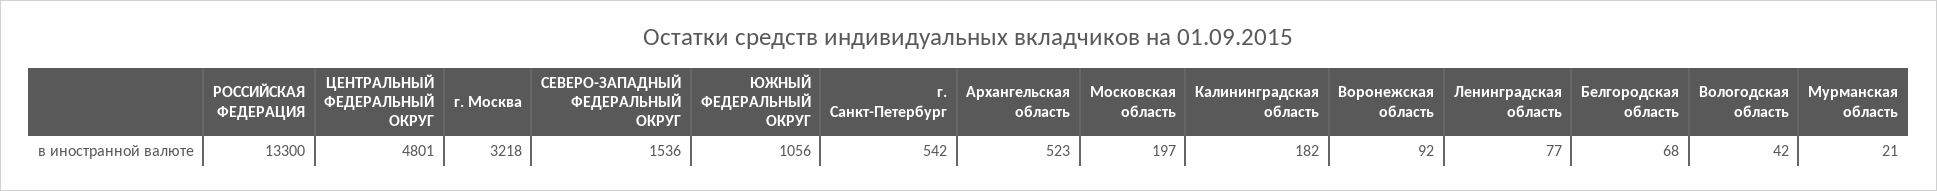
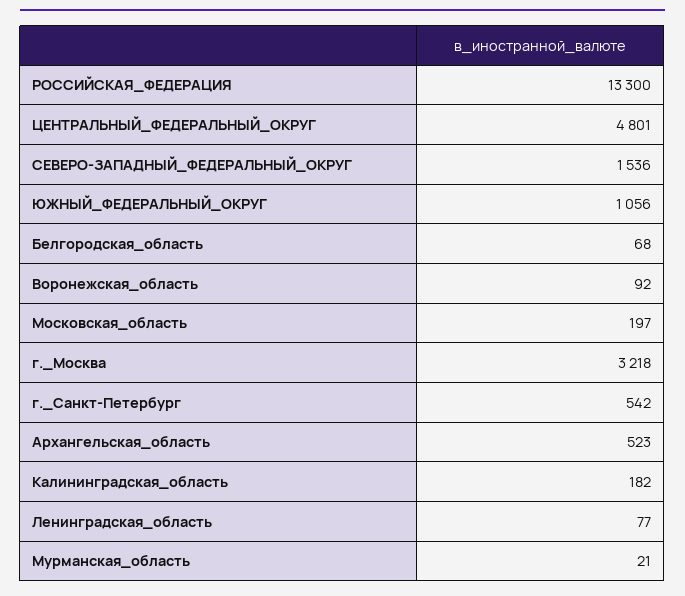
  {
    "РОССИЙСКАЯ ФЕДЕРАЦИЯ": 13300,
    "ЦЕНТРАЛЬНЫЙ ФЕДЕРАЛЬНЫЙ ОКРУГ": 4801,
    "г. Москва": 3218,
    "СЕВЕРО-ЗАПАДНЫЙ ФЕДЕРАЛЬНЫЙ ОКРУГ": 1536,
    "ЮЖНЫЙ ФЕДЕРАЛЬНЫЙ ОКРУГ": 1056,
    "г. Санкт-Петербург": 542,
    "Архангельская область": 523,
    "Московская область": 197,
    "Калининградская область": 182,
    "Воронежская область": 92,
    "Ленинградская область": 77,
    "Белгородская область": 68,
-   "Вологодская область": 42,
    "Мурманская область": 21
  }

